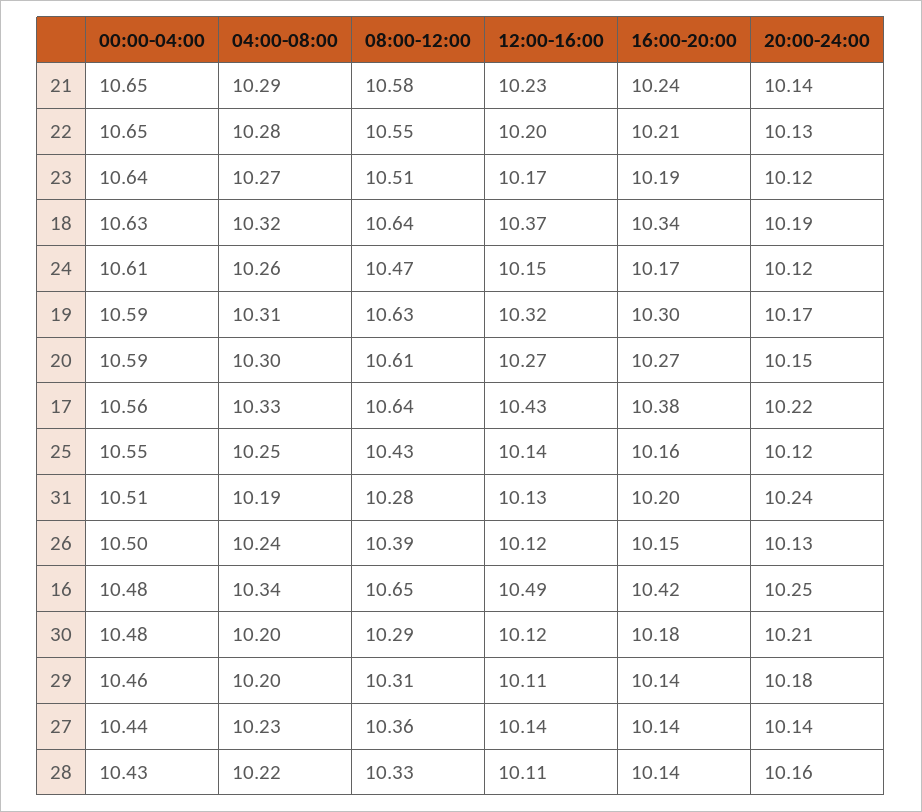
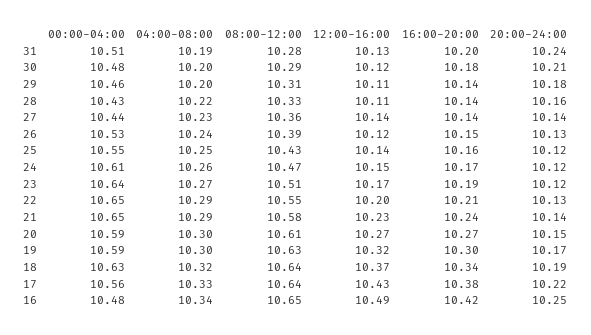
  {
    "00:00-04:00": {
      "21": 10.65,
      "22": 10.65,
      "23": 10.64,
      "18": 10.63,
      "24": 10.61,
      "19": 10.59,
      "20": 10.59,
      "17": 10.56,
      "25": 10.55,
      "31": 10.51,
-     "26": 10.5,
+     "26": 10.53,
      "16": 10.48,
      "30": 10.48,
      "29": 10.46,
      "27": 10.44,
      "28": 10.43
    },
    "04:00-08:00": {
      "21": 10.29,
-     "22": 10.28,
+     "22": 10.29,
      "23": 10.27,
      "18": 10.32,
      "24": 10.26,
-     "19": 10.31,
+     "19": 10.3,
      "20": 10.3,
      "17": 10.33,
      "25": 10.25,
      "31": 10.19,
      "26": 10.24,
      "16": 10.34,
      "30": 10.2,
      "29": 10.2,
      "27": 10.23,
      "28": 10.22
    },
    "08:00-12:00": {
      "21": 10.58,
      "22": 10.55,
      "23": 10.51,
      "18": 10.64,
      "24": 10.47,
      "19": 10.63,
      "20": 10.61,
      "17": 10.64,
      "25": 10.43,
      "31": 10.28,
      "26": 10.39,
      "16": 10.65,
      "30": 10.29,
      "29": 10.31,
      "27": 10.36,
      "28": 10.33
    },
    "12:00-16:00": {
      "21": 10.23,
      "22": 10.2,
      "23": 10.17,
      "18": 10.37,
      "24": 10.15,
      "19": 10.32,
      "20": 10.27,
      "17": 10.43,
      "25": 10.14,
      "31": 10.13,
      "26": 10.12,
      "16": 10.49,
      "30": 10.12,
      "29": 10.11,
      "27": 10.14,
      "28": 10.11
    },
    "16:00-20:00": {
      "21": 10.24,
      "22": 10.21,
      "23": 10.19,
      "18": 10.34,
      "24": 10.17,
      "19": 10.3,
      "20": 10.27,
      "17": 10.38,
      "25": 10.16,
      "31": 10.2,
      "26": 10.15,
      "16": 10.42,
      "30": 10.18,
      "29": 10.14,
      "27": 10.14,
      "28": 10.14
    },
    "20:00-24:00": {
      "21": 10.14,
      "22": 10.13,
      "23": 10.12,
      "18": 10.19,
      "24": 10.12,
      "19": 10.17,
      "20": 10.15,
      "17": 10.22,
      "25": 10.12,
      "31": 10.24,
      "26": 10.13,
      "16": 10.25,
      "30": 10.21,
      "29": 10.18,
      "27": 10.14,
      "28": 10.16
    }
  }

